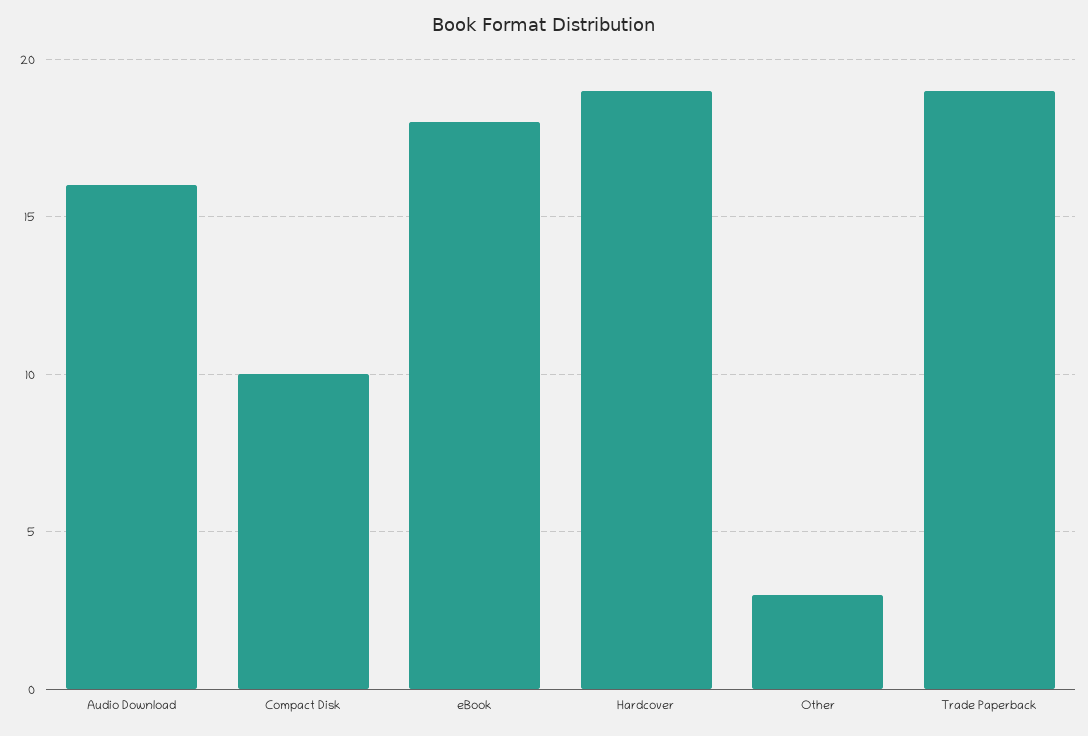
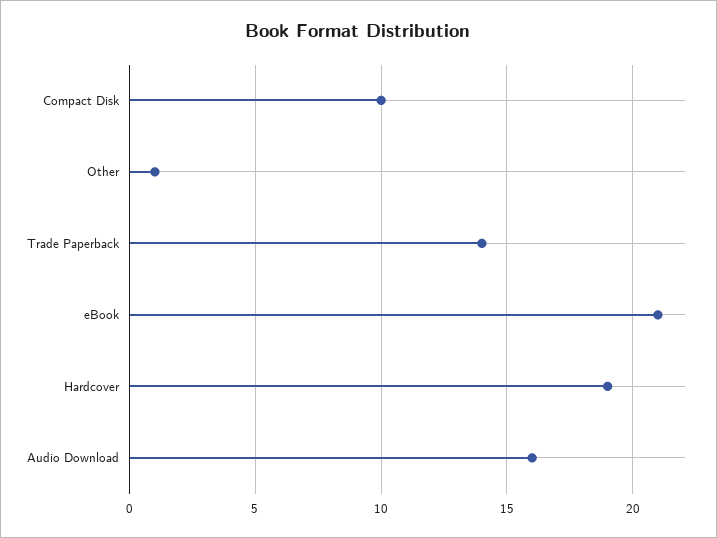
  {
    "Audio Download": 16,
    "Compact Disk": 10,
-   "eBook": 18,
+   "eBook": 21,
    "Hardcover": 19,
-   "Other": 3,
+   "Other": 1,
-   "Trade Paperback": 19
+   "Trade Paperback": 14
  }

